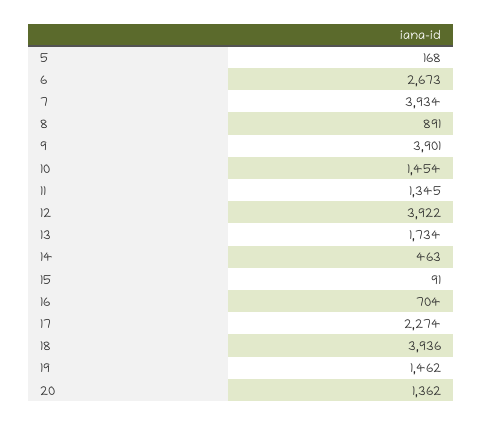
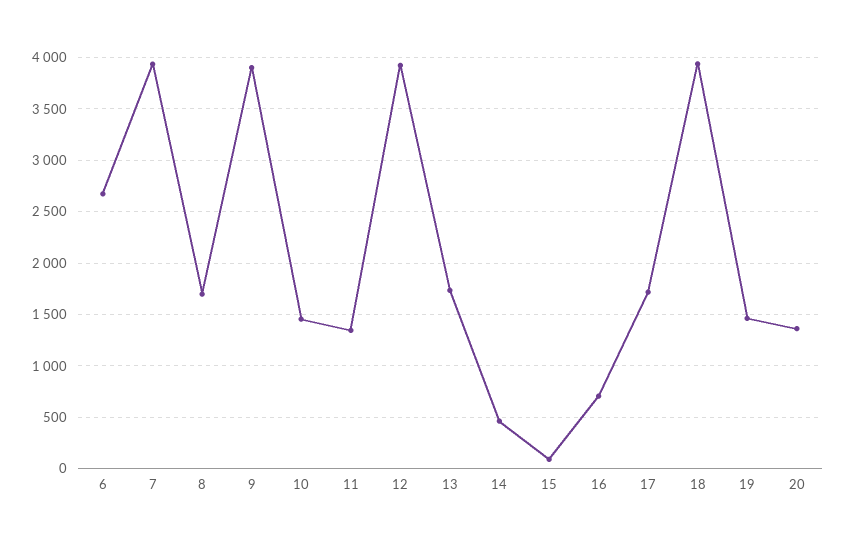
  {
-   "5": 168,
    "6": 2673,
    "7": 3934,
-   "8": 891,
+   "8": 1700,
    "9": 3901,
    "10": 1454,
    "11": 1345,
    "12": 3922,
    "13": 1734,
    "14": 463,
    "15": 91,
    "16": 704,
-   "17": 2274,
+   "17": 1700,
    "18": 3936,
    "19": 1462,
    "20": 1362
  }

